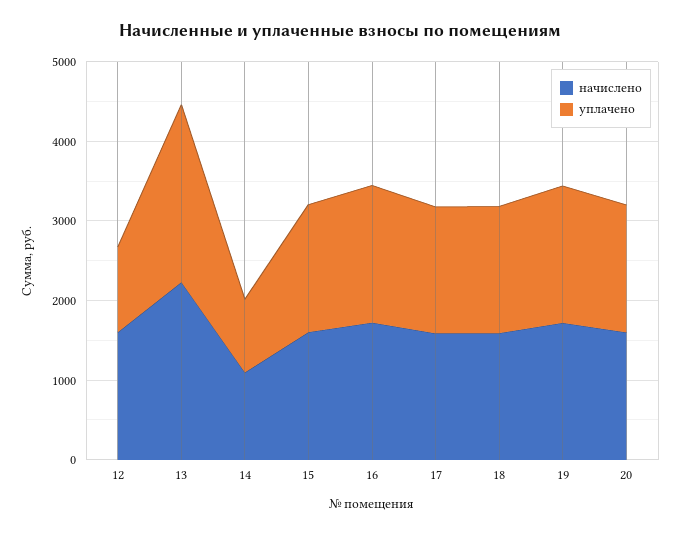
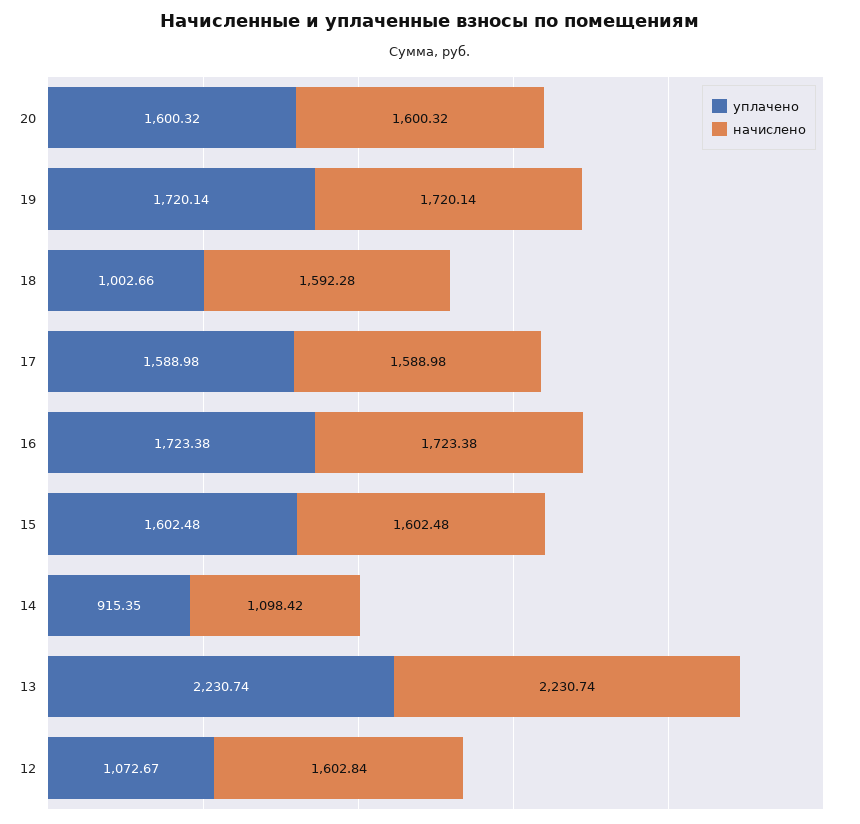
  {
    "начислено": {
      "12": 1602.84,
      "13": 2230.74,
      "14": 1098.42,
      "15": 1602.48,
      "16": 1723.38,
      "17": 1588.98,
      "18": 1592.28,
      "19": 1720.14,
      "20": 1600.32
    },
    "уплачено": {
      "12": 1072.67,
      "13": 2230.74,
      "14": 915.35,
      "15": 1602.48,
      "16": 1723.38,
      "17": 1588.98,
-     "18": 1600,
+     "18": 1002.66,
      "19": 1720.14,
      "20": 1600.32
    }
  }

